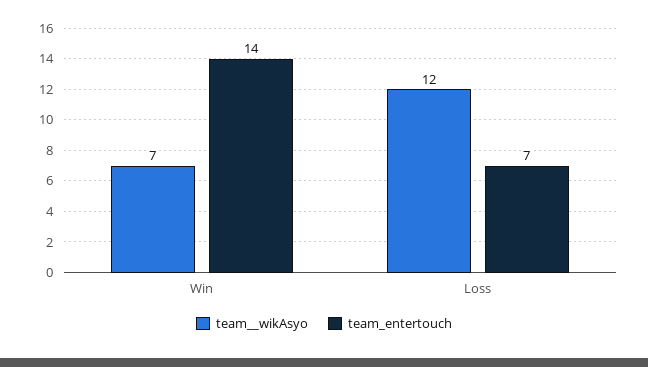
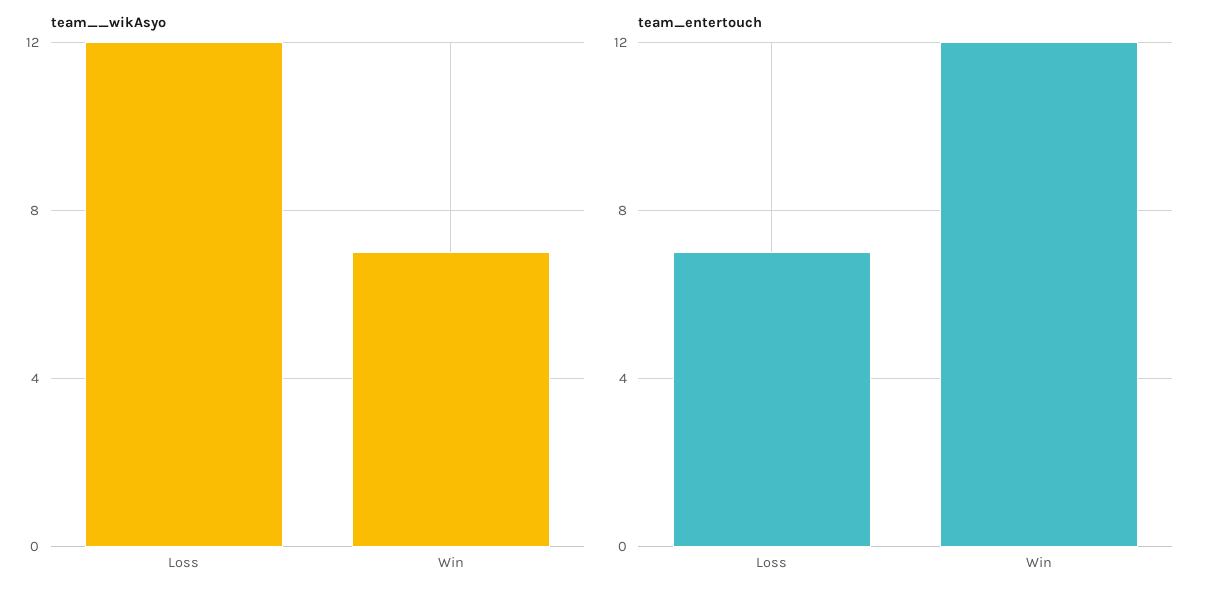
  {
    "team__wikAsyo": {
      "Win": 7,
      "Loss": 12
    },
    "team_entertouch": {
-     "Win": 14,
+     "Win": 12,
      "Loss": 7
    }
  }

